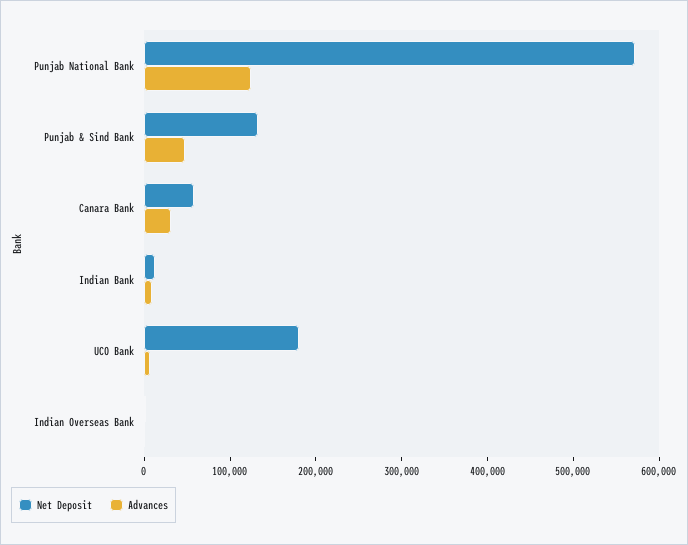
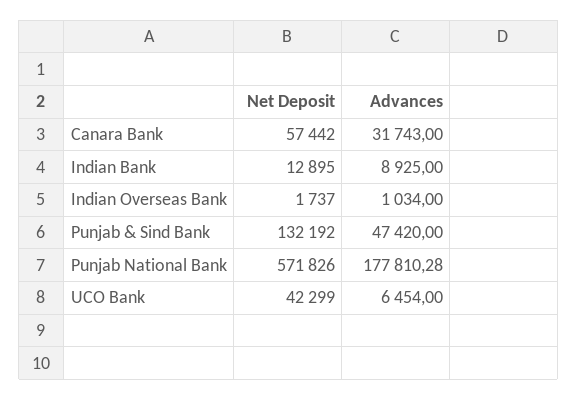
  {
    "Net Deposit": {
      "Punjab National Bank": 571826,
      "Punjab & Sind Bank": 132192,
      "Canara Bank": 57442,
      "Indian Bank": 12895,
-     "UCO Bank": 180000,
+     "UCO Bank": 42299,
      "Indian Overseas Bank": 1737
    },
    "Advances": {
-     "Punjab National Bank": 120000,
+     "Punjab National Bank": 177810.28,
      "Punjab & Sind Bank": 47420,
      "Canara Bank": 31743,
      "Indian Bank": 8925,
      "UCO Bank": 6454,
      "Indian Overseas Bank": 1034
    }
  }

